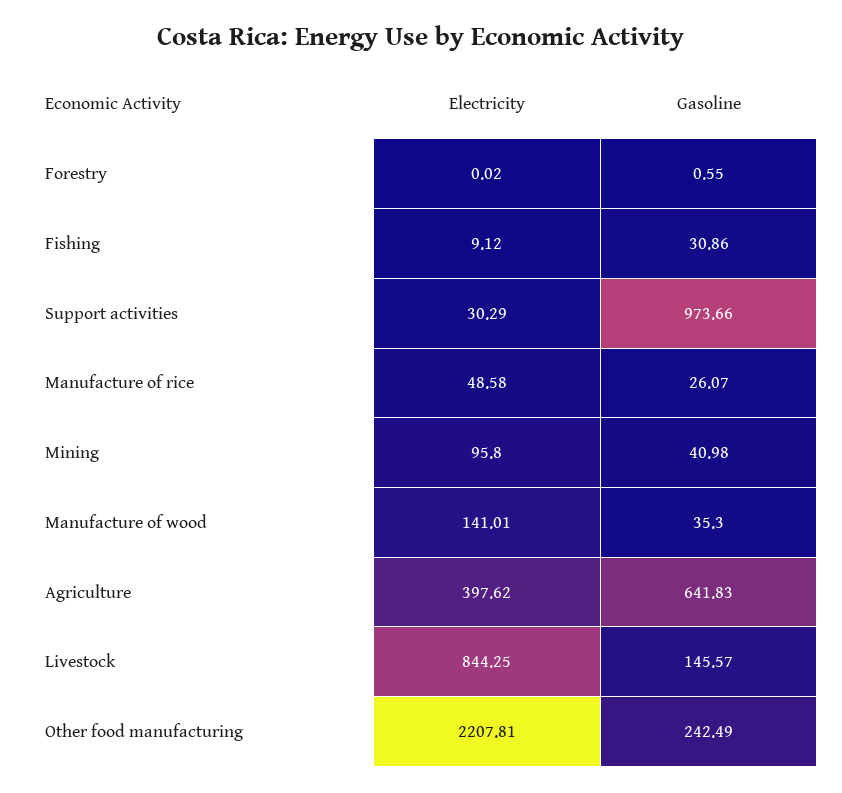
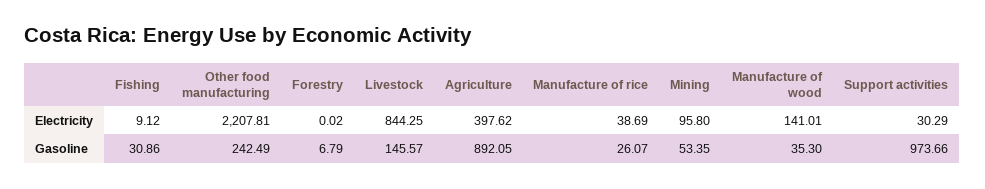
  {
    "Electricity": {
      "Forestry": 0.02,
      "Fishing": 9.12,
      "Support activities": 30.29,
-     "Manufacture of rice": 48.58,
+     "Manufacture of rice": 38.69,
      "Mining": 95.8,
      "Manufacture of wood": 141.01,
      "Agriculture": 397.62,
      "Livestock": 844.25,
      "Other food manufacturing": 2207.81
    },
    "Gasoline": {
-     "Forestry": 0.55,
+     "Forestry": 6.79,
      "Fishing": 30.86,
      "Support activities": 973.66,
      "Manufacture of rice": 26.07,
-     "Mining": 40.98,
+     "Mining": 53.35,
      "Manufacture of wood": 35.3,
-     "Agriculture": 641.83,
+     "Agriculture": 892.05,
      "Livestock": 145.57,
      "Other food manufacturing": 242.49
    }
  }

